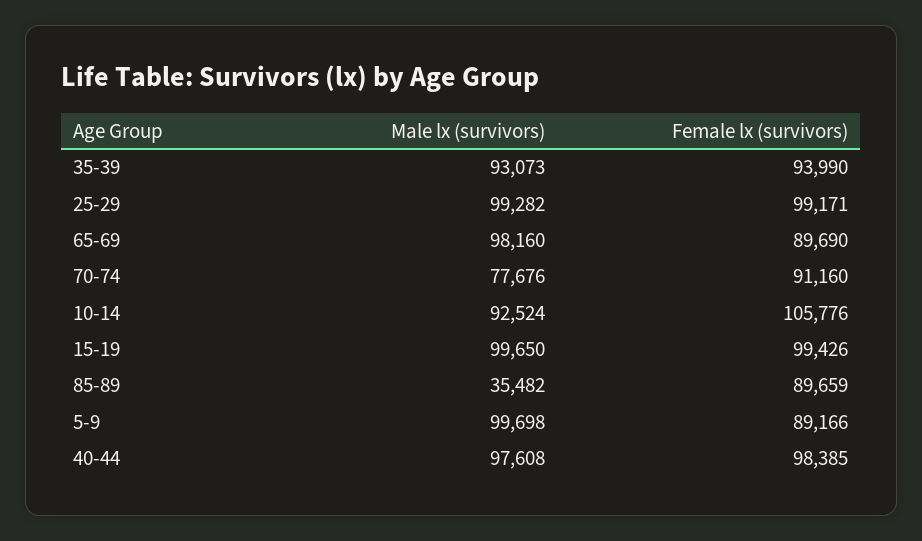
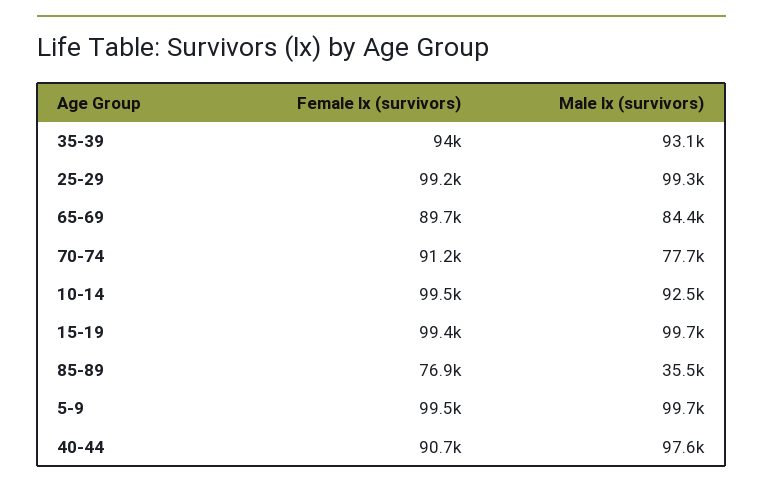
  {
    "Male lx (survivors)": {
      "35-39": 93073,
      "25-29": 99282,
-     "65-69": 98160,
+     "65-69": 84400,
      "70-74": 77676,
      "10-14": 92524,
      "15-19": 99650,
      "85-89": 35482,
      "5-9": 99698,
      "40-44": 97608
    },
    "Female lx (survivors)": {
      "35-39": 93990,
      "25-29": 99171,
      "65-69": 89690,
      "70-74": 91160,
-     "10-14": 105776,
+     "10-14": 99500,
      "15-19": 99426,
-     "85-89": 89659,
+     "85-89": 76900,
-     "5-9": 89166,
+     "5-9": 99500,
-     "40-44": 98385
+     "40-44": 90700
    }
  }

